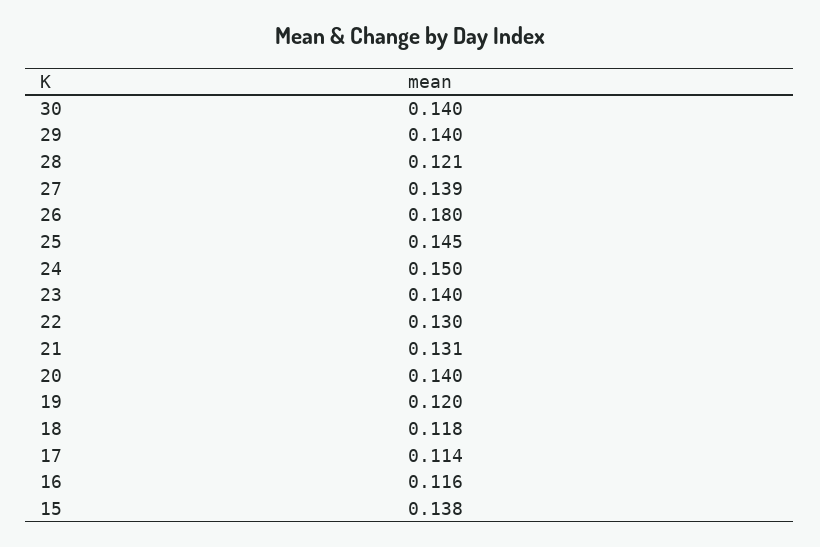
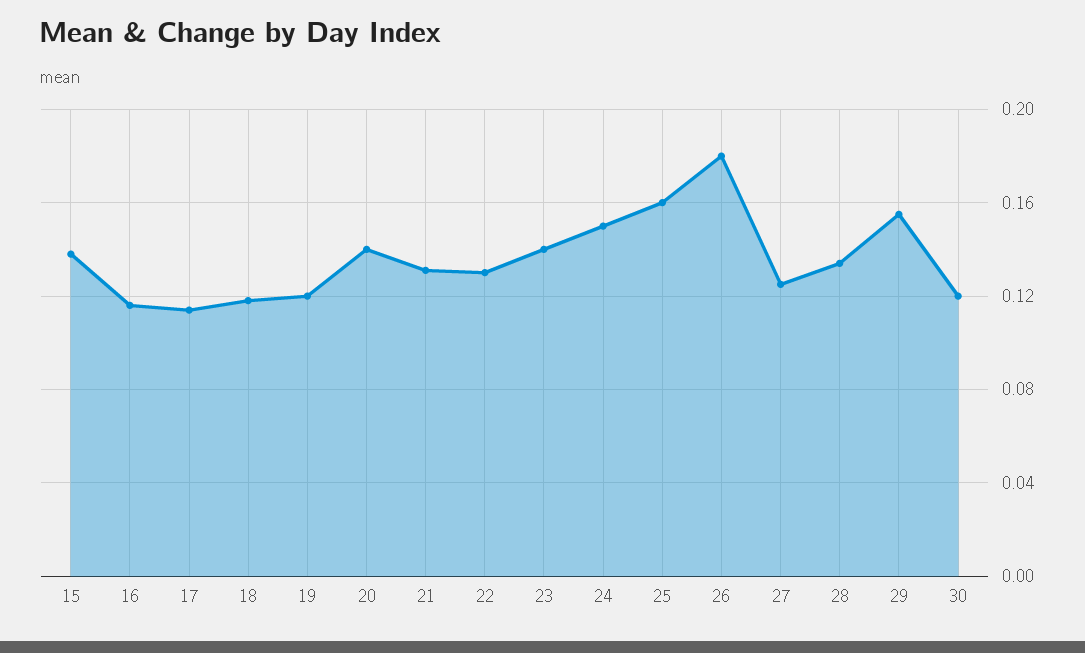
  {
-   "30": 0.14,
+   "30": 0.12,
-   "29": 0.14,
+   "29": 0.155,
-   "28": 0.121,
+   "28": 0.135,
-   "27": 0.139,
+   "27": 0.125,
    "26": 0.18,
-   "25": 0.145,
+   "25": 0.16,
    "24": 0.15,
    "23": 0.14,
    "22": 0.13,
    "21": 0.131,
    "20": 0.14,
    "19": 0.12,
    "18": 0.118,
    "17": 0.114,
    "16": 0.116,
    "15": 0.138
  }

